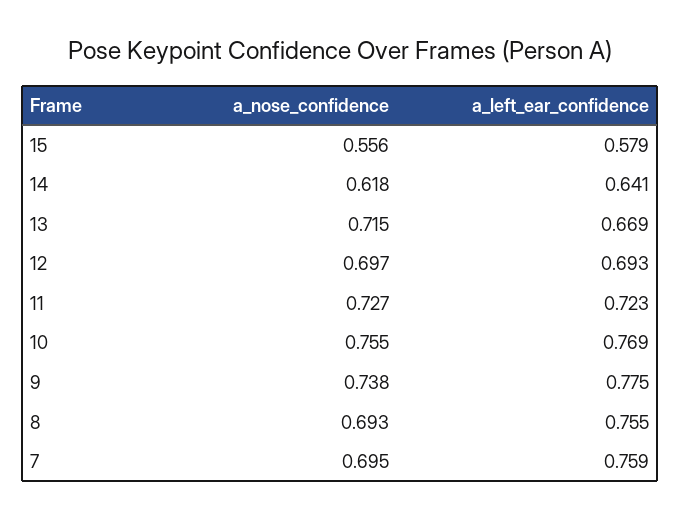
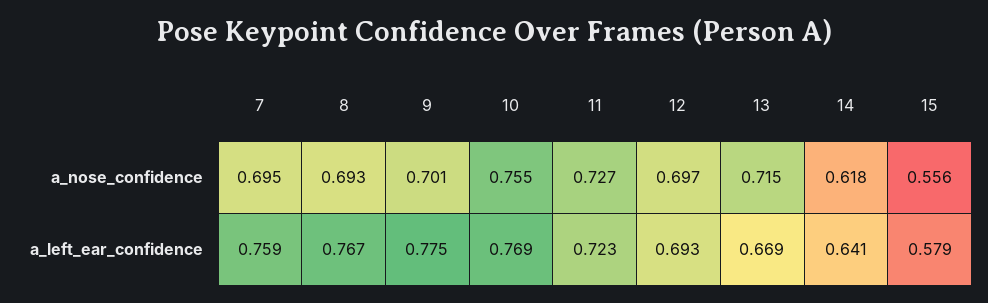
  {
    "a_nose_confidence": {
      "15": 0.556,
      "14": 0.618,
      "13": 0.715,
      "12": 0.697,
      "11": 0.727,
      "10": 0.755,
-     "9": 0.738,
+     "9": 0.701,
      "8": 0.693,
      "7": 0.695
    },
    "a_left_ear_confidence": {
      "15": 0.579,
      "14": 0.641,
      "13": 0.669,
      "12": 0.693,
      "11": 0.723,
      "10": 0.769,
      "9": 0.775,
-     "8": 0.755,
+     "8": 0.767,
      "7": 0.759
    }
  }

